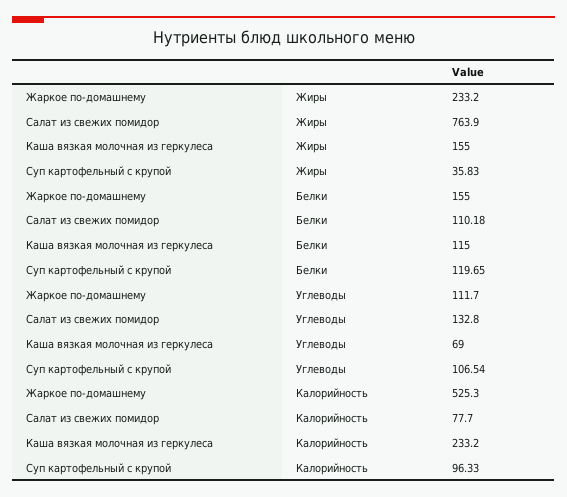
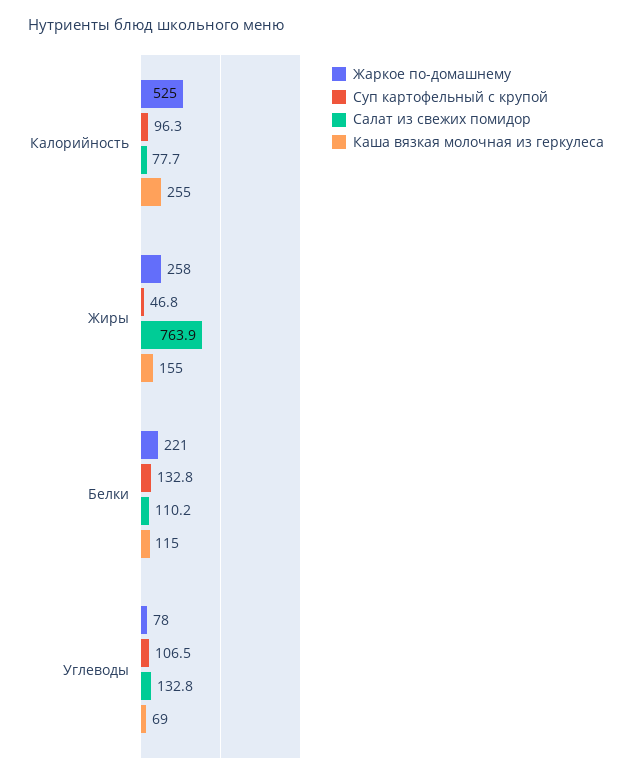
  {
    "Жаркое по-домашнему": {
-     "Жиры": 233.2,
+     "Жиры": 258,
-     "Белки": 155,
+     "Белки": 221,
-     "Углеводы": 111.7,
+     "Углеводы": 78,
      "Калорийность": 525.3
    },
    "Салат из свежих помидор": {
      "Жиры": 763.9,
      "Белки": 110.18,
      "Углеводы": 132.8,
      "Калорийность": 77.7
    },
    "Каша вязкая молочная из геркулеса": {
      "Жиры": 155,
      "Белки": 115,
      "Углеводы": 69,
-     "Калорийность": 233.2
+     "Калорийность": 255
    },
    "Суп картофельный с крупой": {
-     "Жиры": 35.83,
+     "Жиры": 46.8,
-     "Белки": 119.65,
+     "Белки": 132.8,
      "Углеводы": 106.54,
      "Калорийность": 96.33
    }
  }

